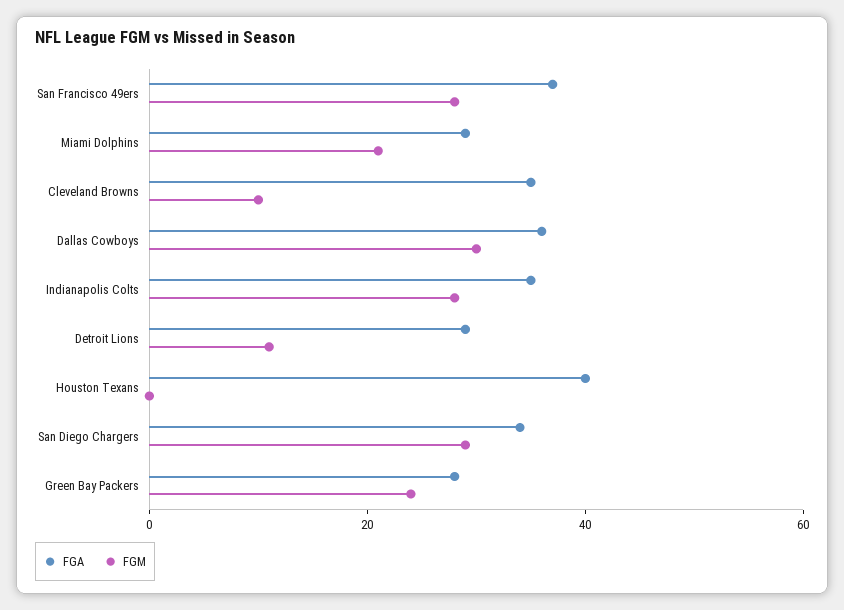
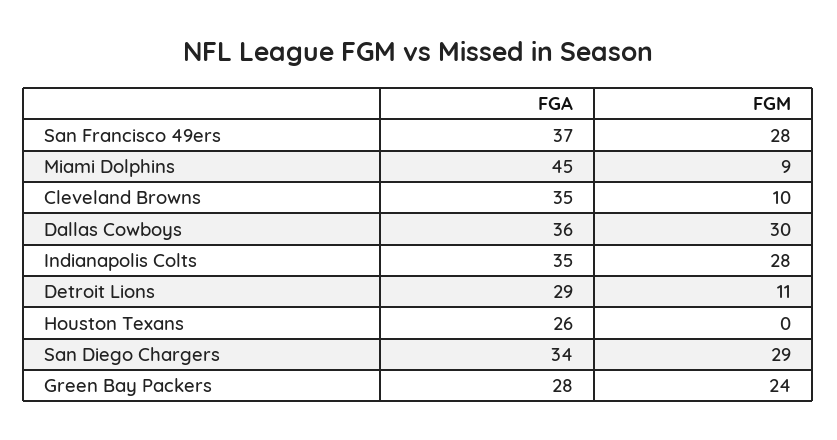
  {
    "FGA": {
      "San Francisco 49ers": 37,
-     "Miami Dolphins": 30,
+     "Miami Dolphins": 45,
      "Cleveland Browns": 35,
      "Dallas Cowboys": 36,
      "Indianapolis Colts": 35,
      "Detroit Lions": 29,
-     "Houston Texans": 40,
+     "Houston Texans": 26,
      "San Diego Chargers": 34,
      "Green Bay Packers": 28
    },
    "FGM": {
      "San Francisco 49ers": 28,
-     "Miami Dolphins": 20,
+     "Miami Dolphins": 9,
      "Cleveland Browns": 10,
      "Dallas Cowboys": 30,
      "Indianapolis Colts": 28,
      "Detroit Lions": 11,
      "Houston Texans": 0,
      "San Diego Chargers": 29,
      "Green Bay Packers": 24
    }
  }

